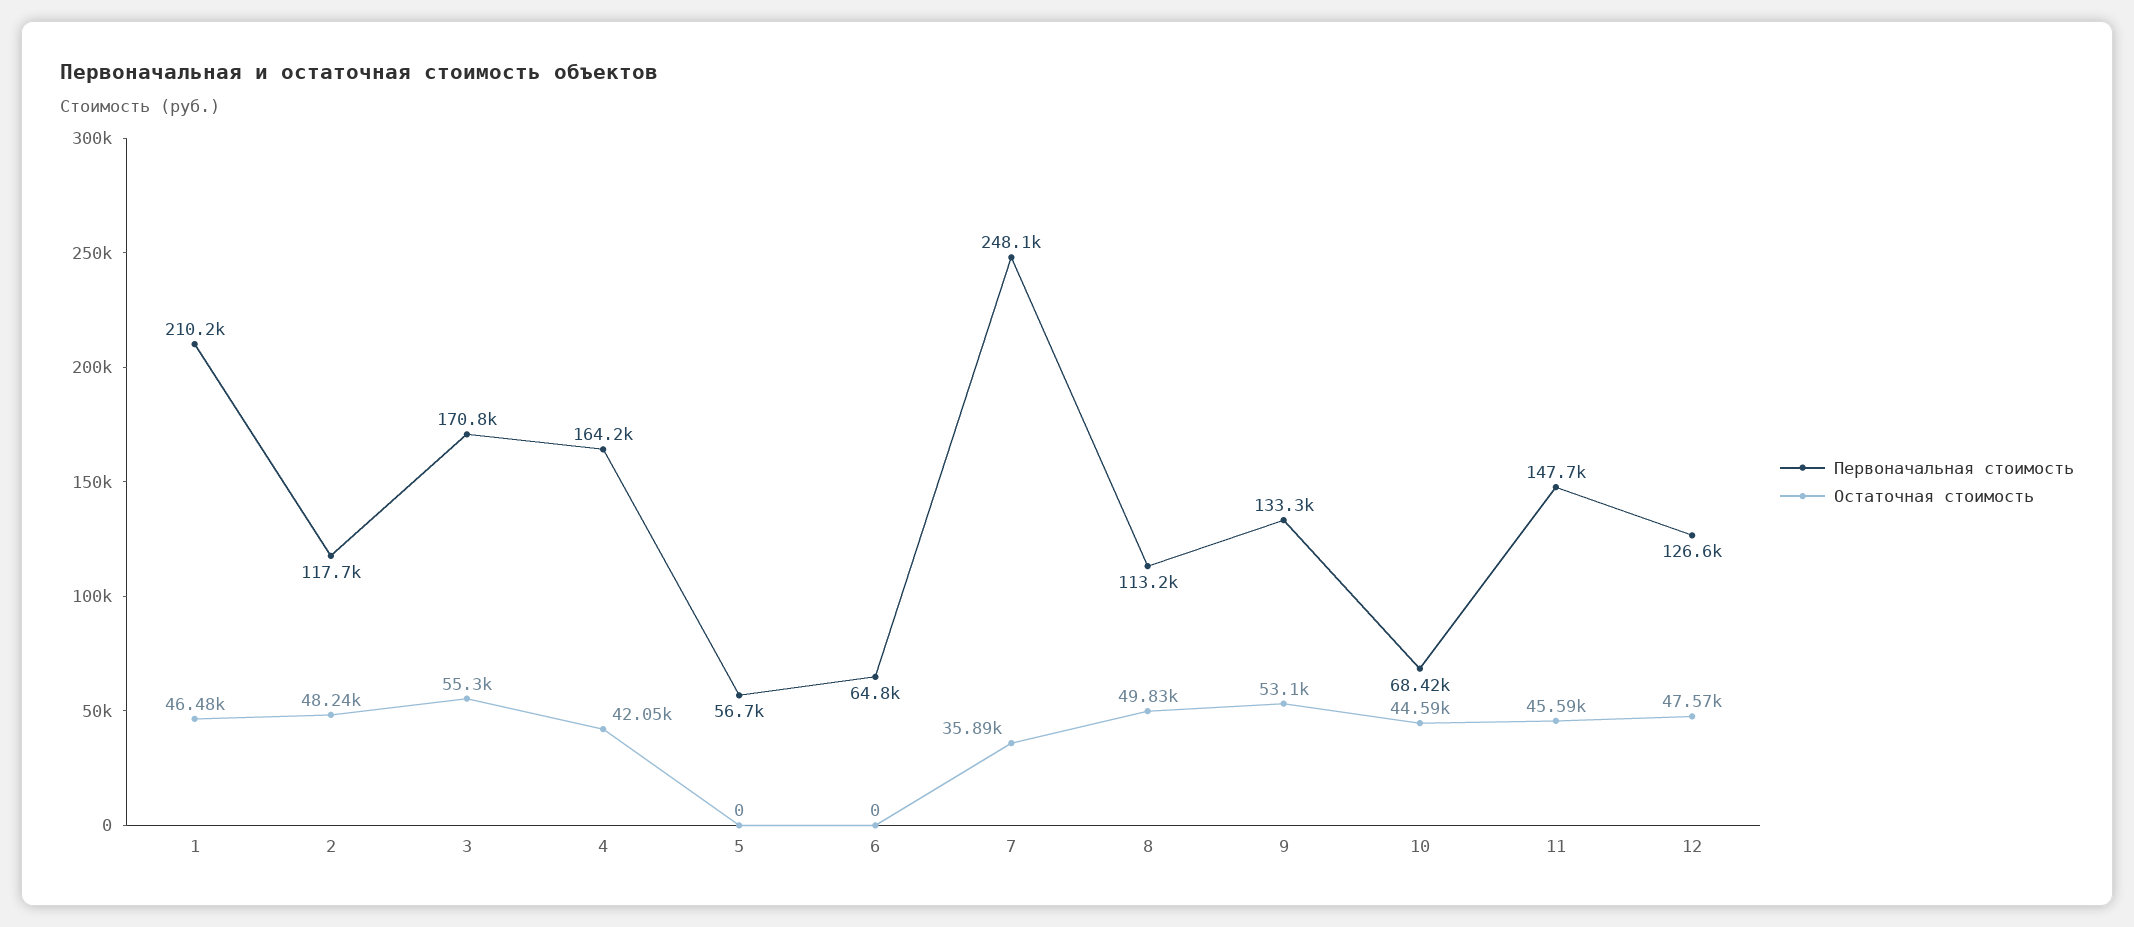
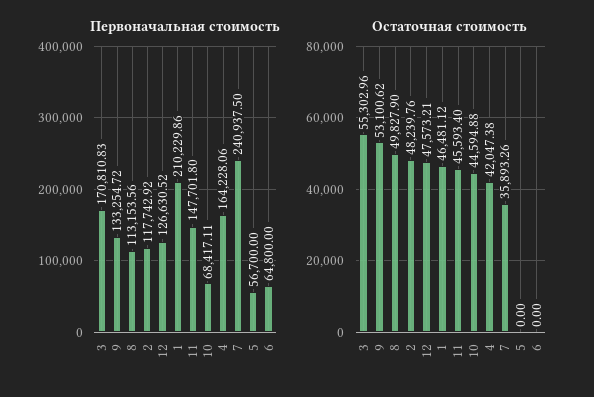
  {
    "Первоначальная стоимость": {
      "1": 210229.86,
      "2": 117742.92,
      "3": 170810.83,
      "4": 164228.06,
      "5": 56700,
      "6": 64800,
-     "7": 248100,
+     "7": 240937.5,
      "8": 113153.56,
      "9": 133254.72,
      "10": 68417.11,
      "11": 147701.8,
      "12": 126630.52
    },
    "Остаточная стоимость": {
      "1": 46481.12,
      "2": 48239.76,
      "3": 55302.96,
      "4": 42047.38,
      "5": 0,
      "6": 0,
      "7": 35893.26,
      "8": 49827.9,
      "9": 53100.62,
      "10": 44594.88,
      "11": 45593.4,
      "12": 47573.21
    }
  }

